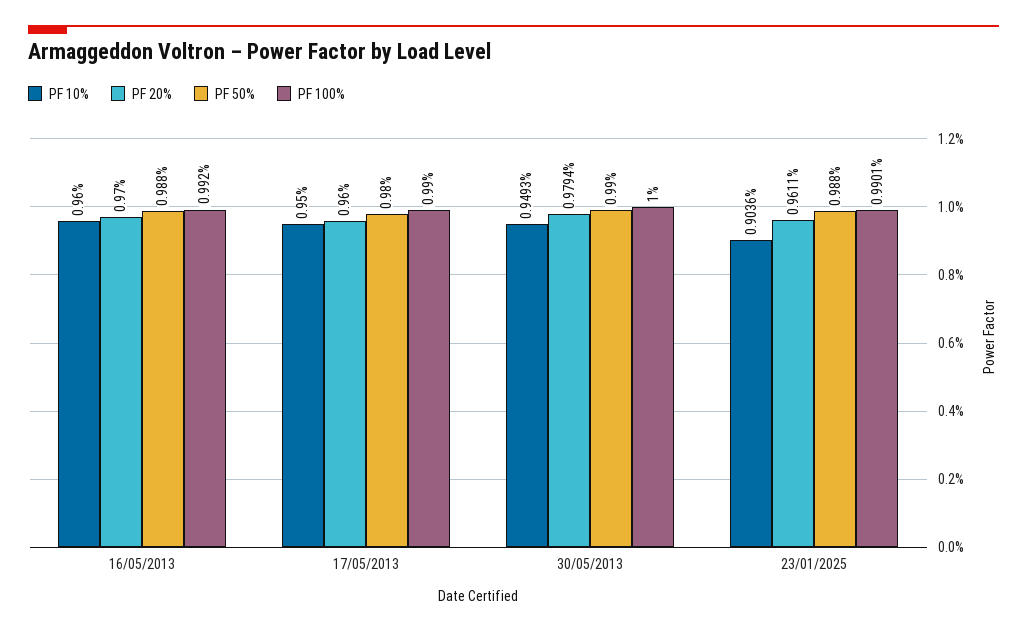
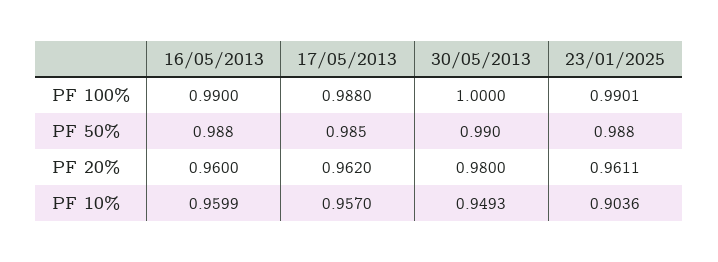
  {
    "PF 10%": {
-     "16/05/2013": 0.96,
+     "16/05/2013": 0.9599,
-     "17/05/2013": 0.95,
+     "17/05/2013": 0.957,
      "30/05/2013": 0.9493,
      "23/01/2025": 0.9036
    },
    "PF 20%": {
-     "16/05/2013": 0.97,
+     "16/05/2013": 0.96,
-     "17/05/2013": 0.96,
+     "17/05/2013": 0.962,
-     "30/05/2013": 0.9794,
+     "30/05/2013": 0.98,
      "23/01/2025": 0.9611
    },
    "PF 50%": {
      "16/05/2013": 0.988,
-     "17/05/2013": 0.98,
+     "17/05/2013": 0.985,
      "30/05/2013": 0.99,
      "23/01/2025": 0.988
    },
    "PF 100%": {
-     "16/05/2013": 0.992,
+     "16/05/2013": 0.99,
-     "17/05/2013": 0.99,
+     "17/05/2013": 0.988,
      "30/05/2013": 1,
      "23/01/2025": 0.9901
    }
  }

